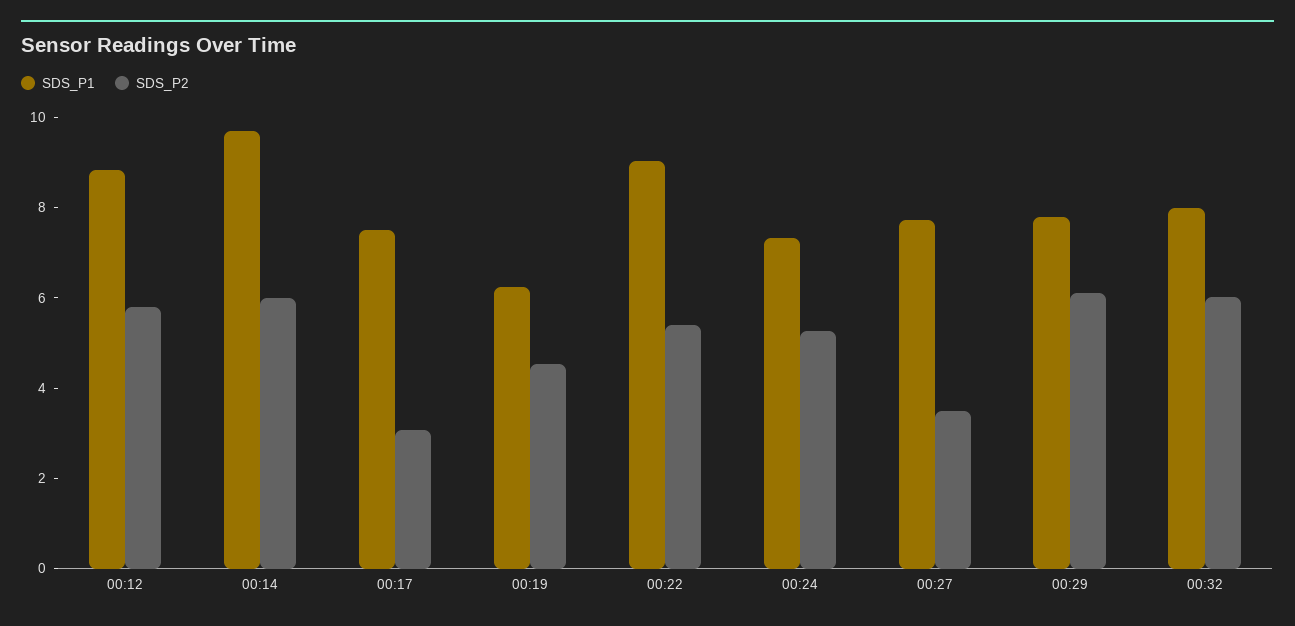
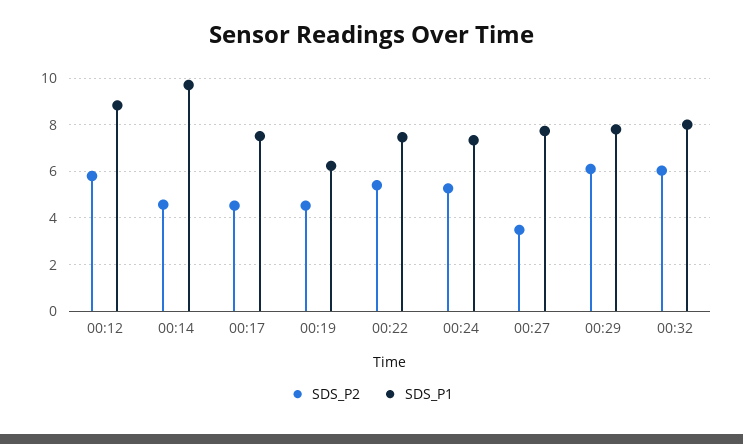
  {
    "SDS_P1": {
      "00:12": 9,
      "00:14": 9.5,
      "00:17": 7.5,
      "00:19": 6,
-     "00:22": 9,
+     "00:22": 7.5,
      "00:24": 7.5,
      "00:27": 7.5,
      "00:29": 8,
      "00:32": 8
    },
    "SDS_P2": {
      "00:12": 6,
-     "00:14": 6,
+     "00:14": 4.5,
-     "00:17": 3,
+     "00:17": 4.5,
      "00:19": 4.5,
      "00:22": 5.5,
      "00:24": 5.5,
      "00:27": 3.5,
      "00:29": 6,
      "00:32": 6
    }
  }

